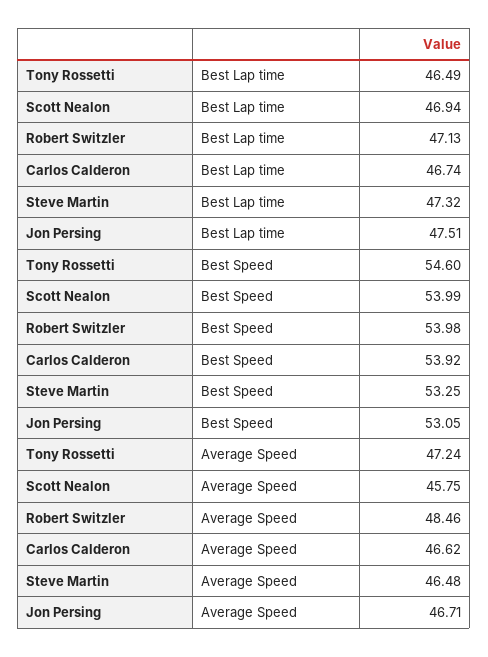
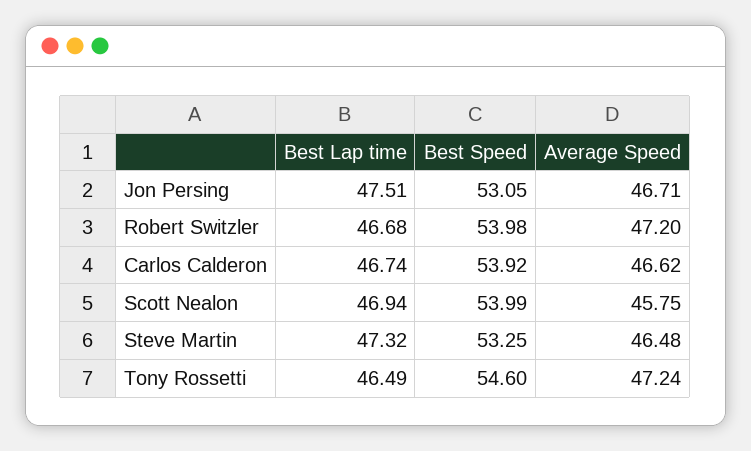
  {
    "Tony Rossetti": {
      "Best Lap time": 46.49,
      "Best Speed": 54.6,
      "Average Speed": 47.24
    },
    "Scott Nealon": {
      "Best Lap time": 46.94,
      "Best Speed": 53.99,
      "Average Speed": 45.75
    },
    "Robert Switzler": {
-     "Best Lap time": 47.13,
+     "Best Lap time": 46.68,
      "Best Speed": 53.98,
-     "Average Speed": 48.46
+     "Average Speed": 47.2
    },
    "Carlos Calderon": {
      "Best Lap time": 46.74,
      "Best Speed": 53.92,
      "Average Speed": 46.62
    },
    "Steve Martin": {
      "Best Lap time": 47.32,
      "Best Speed": 53.25,
      "Average Speed": 46.48
    },
    "Jon Persing": {
      "Best Lap time": 47.51,
      "Best Speed": 53.05,
      "Average Speed": 46.71
    }
  }

